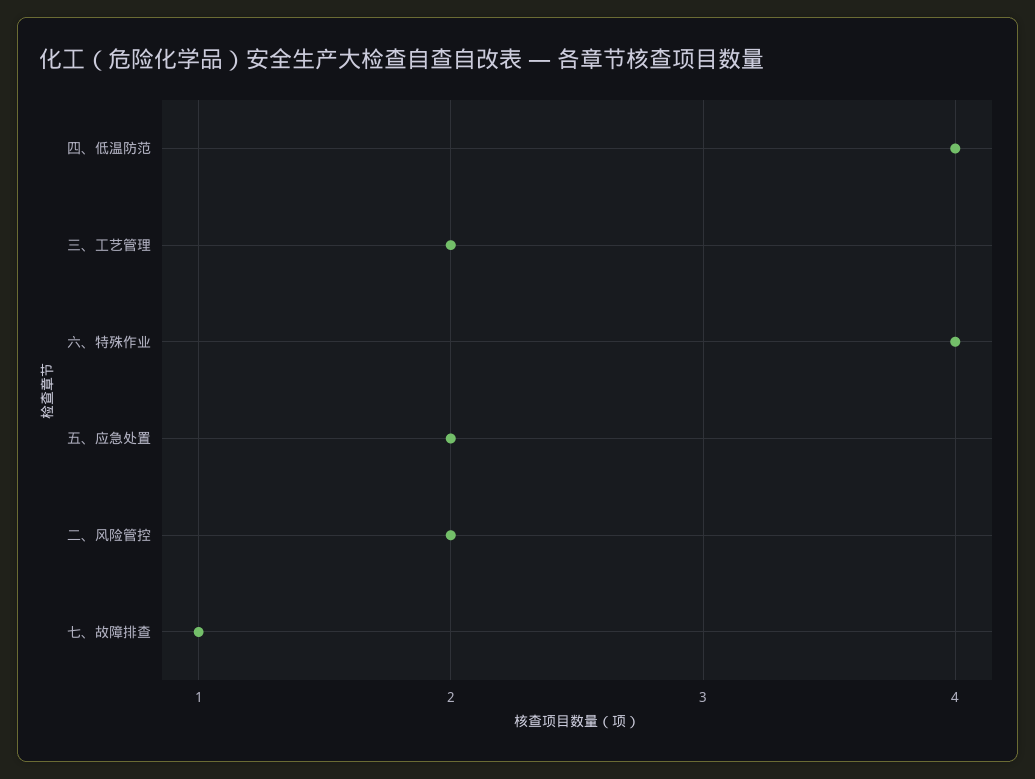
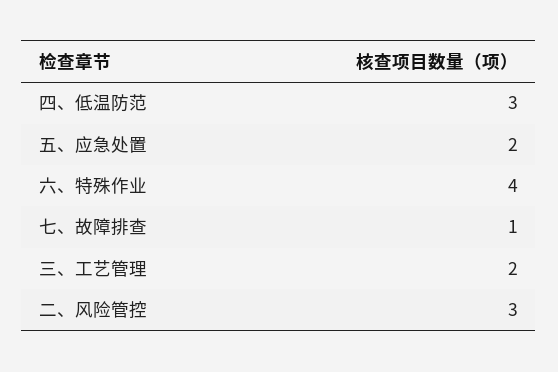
  {
-   "四、低温防范": 4,
+   "四、低温防范": 3,
    "三、工艺管理": 2,
    "六、特殊作业": 4,
    "五、应急处置": 2,
-   "二、风险管控": 2,
+   "二、风险管控": 3,
    "七、故障排查": 1
  }

